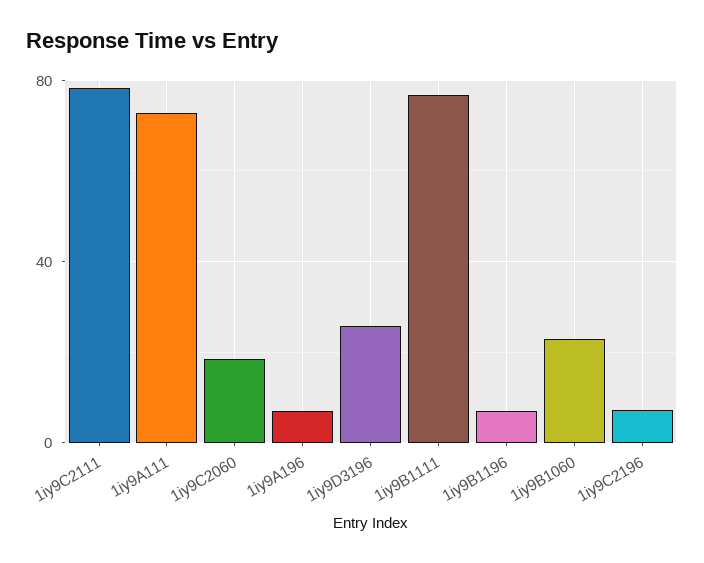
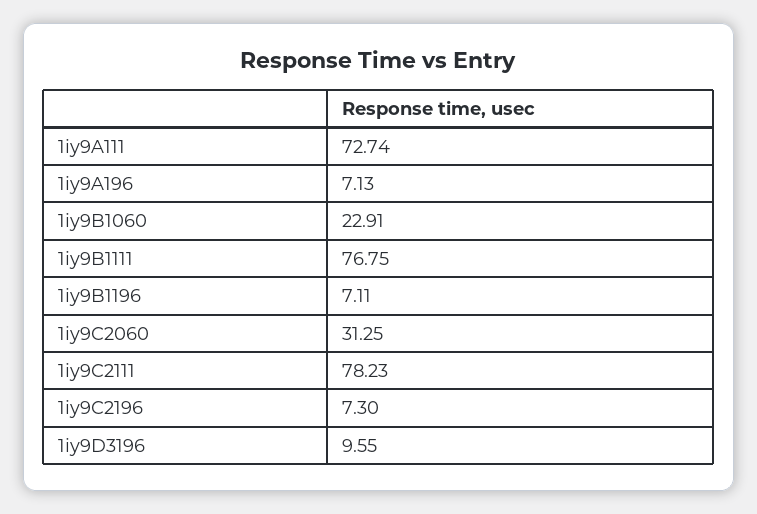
  {
    "1iy9C2111": 78.23,
    "1iy9A111": 72.74,
-   "1iy9C2060": 20,
+   "1iy9C2060": 31.25,
    "1iy9A196": 7.13,
-   "1iy9D3196": 25,
+   "1iy9D3196": 9.55,
    "1iy9B1111": 76.75,
    "1iy9B1196": 7.11,
    "1iy9B1060": 22.91,
    "1iy9C2196": 7.3
  }

